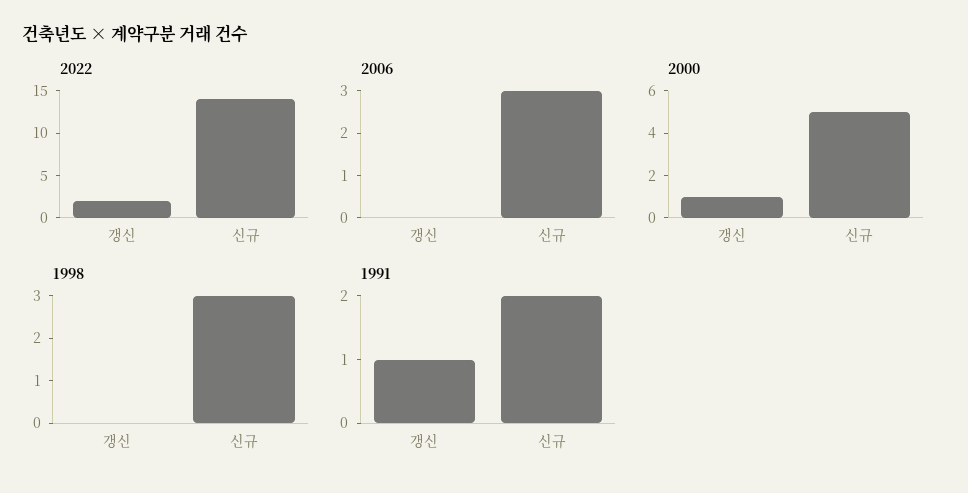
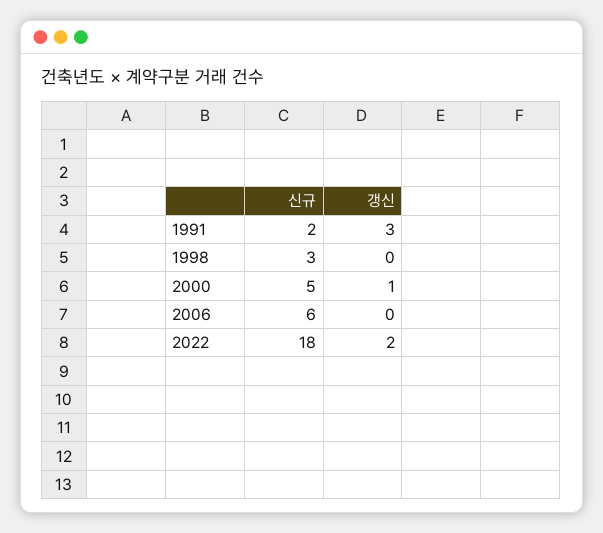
  {
    "2022": {
      "갱신": 2,
-     "신규": 14
+     "신규": 18
    },
    "2006": {
      "갱신": 0,
-     "신규": 3
+     "신규": 6
    },
    "2000": {
      "갱신": 1,
      "신규": 5
    },
    "1998": {
      "갱신": 0,
      "신규": 3
    },
    "1991": {
-     "갱신": 1,
+     "갱신": 3,
      "신규": 2
    }
  }

